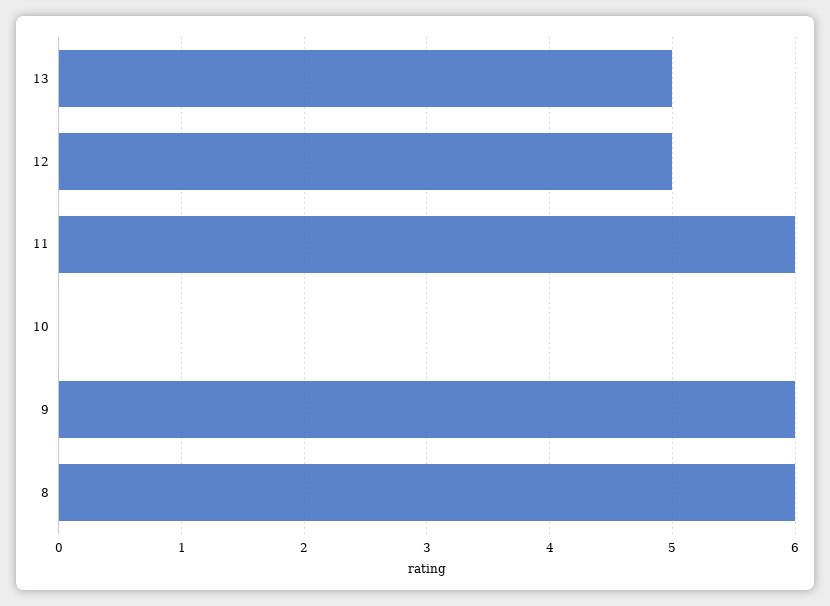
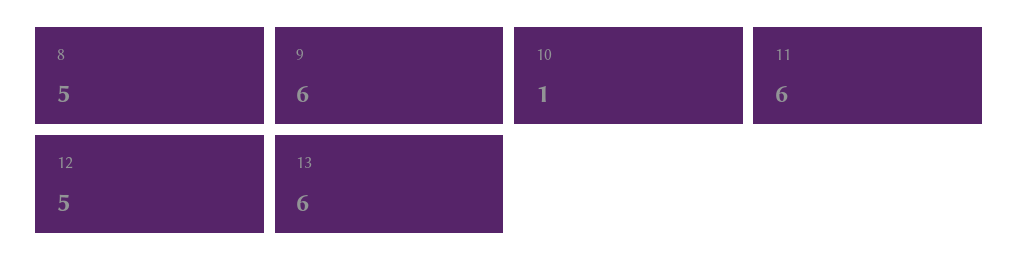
  {
-   "13": 5,
+   "13": 6,
    "12": 5,
    "11": 6,
-   "10": 0,
+   "10": 1,
    "9": 6,
-   "8": 6
+   "8": 5
  }

